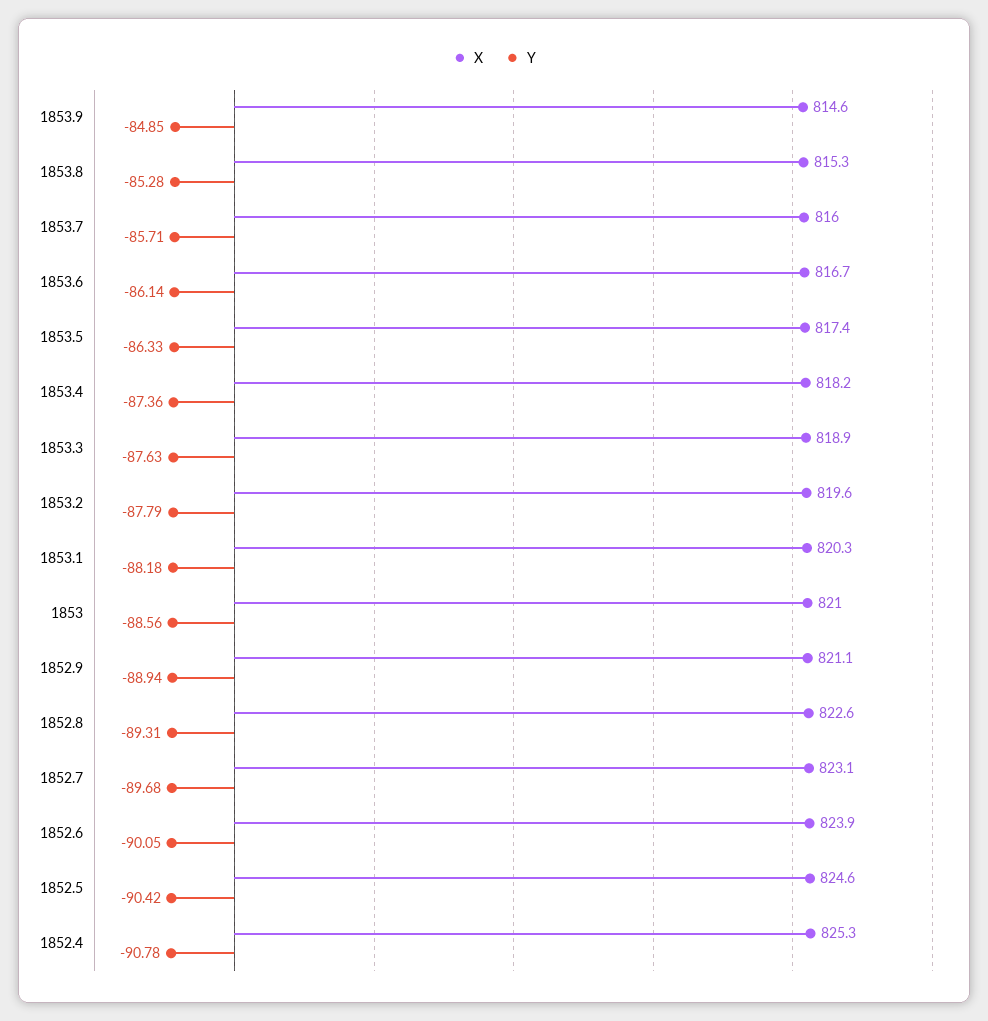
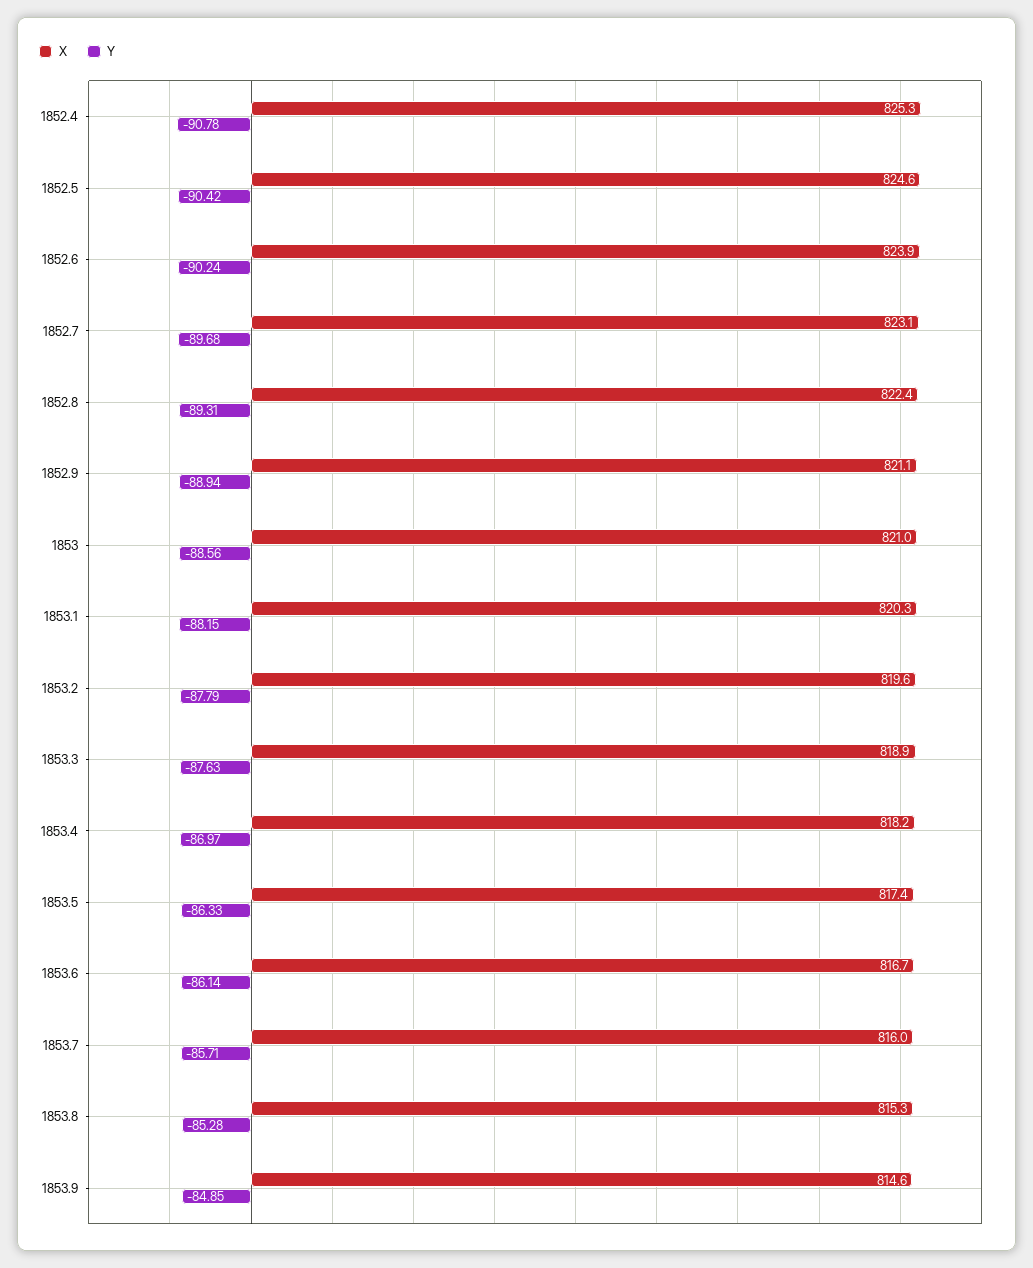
  {
    "X": {
      "1853.9": 814.6,
      "1853.8": 815.3,
      "1853.7": 816,
      "1853.6": 816.7,
      "1853.5": 817.4,
      "1853.4": 818.2,
      "1853.3": 818.9,
      "1853.2": 819.6,
      "1853.1": 820.3,
      "1853": 821,
      "1852.9": 821.1,
-     "1852.8": 822.6,
+     "1852.8": 822.4,
      "1852.7": 823.1,
      "1852.6": 823.9,
      "1852.5": 824.6,
      "1852.4": 825.3
    },
    "Y": {
      "1853.9": -84.85,
      "1853.8": -85.28,
      "1853.7": -85.71,
      "1853.6": -86.14,
      "1853.5": -86.33,
-     "1853.4": -87.36,
+     "1853.4": -86.97,
      "1853.3": -87.63,
      "1853.2": -87.79,
-     "1853.1": -88.18,
+     "1853.1": -88.15,
      "1853": -88.56,
      "1852.9": -88.94,
      "1852.8": -89.31,
      "1852.7": -89.68,
-     "1852.6": -90.05,
+     "1852.6": -90.24,
      "1852.5": -90.42,
      "1852.4": -90.78
    }
  }

